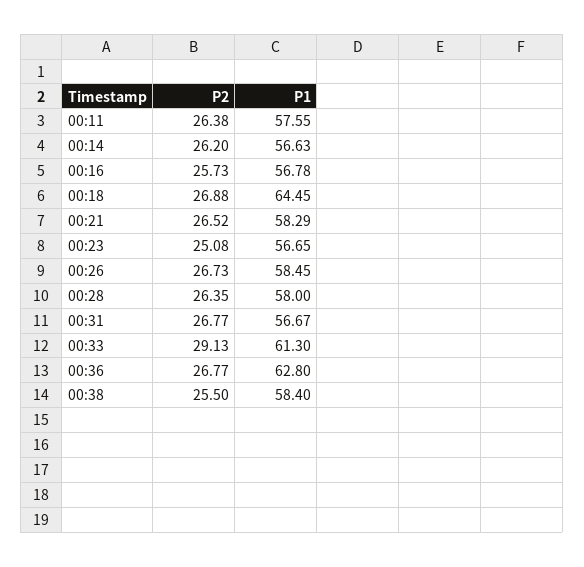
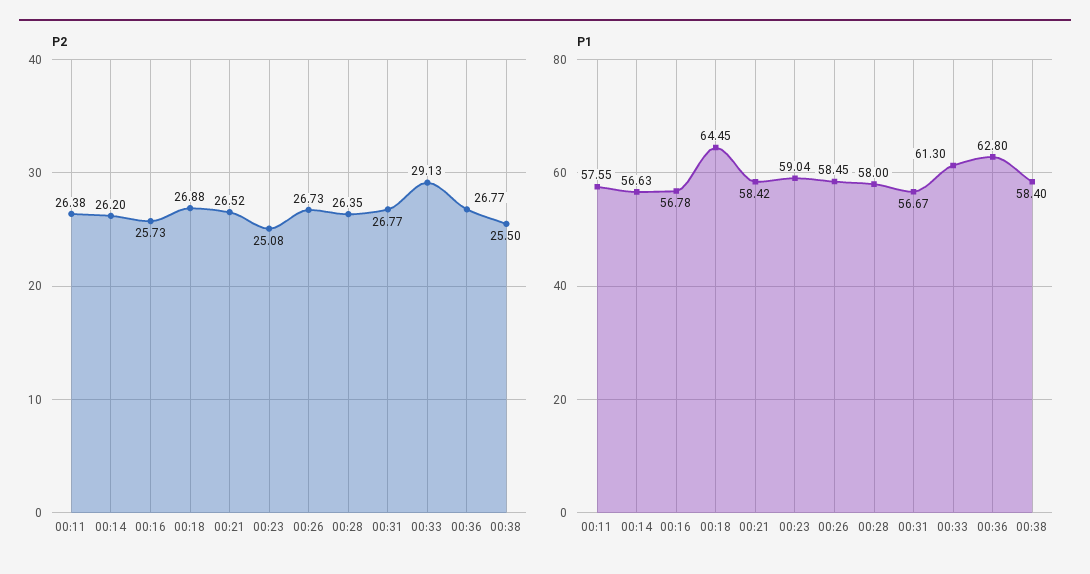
  {
    "P2": {
      "00:11": 26.38,
      "00:14": 26.2,
      "00:16": 25.73,
      "00:18": 26.88,
      "00:21": 26.52,
      "00:23": 25.08,
      "00:26": 26.73,
      "00:28": 26.35,
      "00:31": 26.77,
      "00:33": 29.13,
      "00:36": 26.77,
      "00:38": 25.5
    },
    "P1": {
      "00:11": 57.55,
      "00:14": 56.63,
      "00:16": 56.78,
      "00:18": 64.45,
-     "00:21": 58.29,
+     "00:21": 58.42,
-     "00:23": 56.65,
+     "00:23": 59.04,
      "00:26": 58.45,
      "00:28": 58,
      "00:31": 56.67,
      "00:33": 61.3,
      "00:36": 62.8,
      "00:38": 58.4
    }
  }

